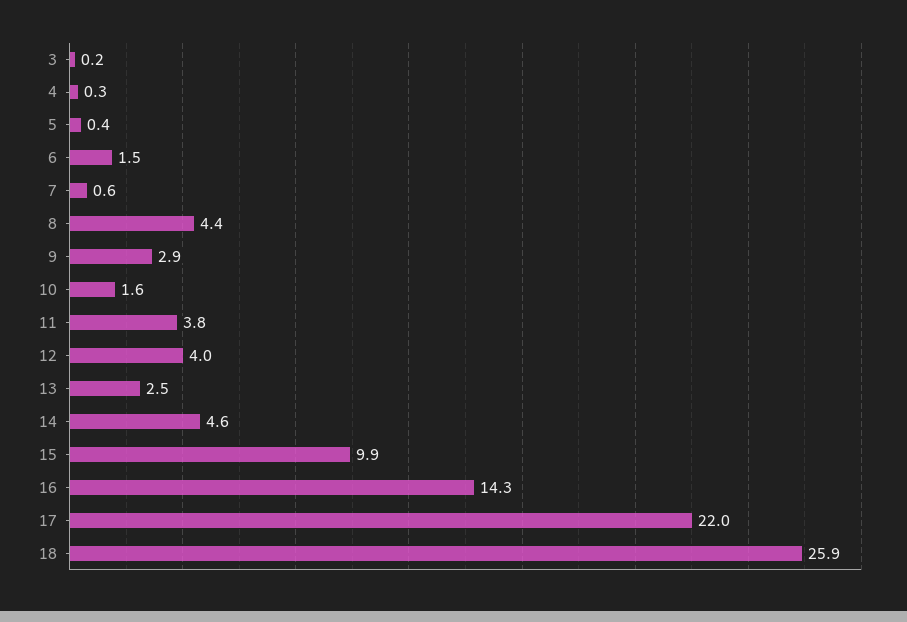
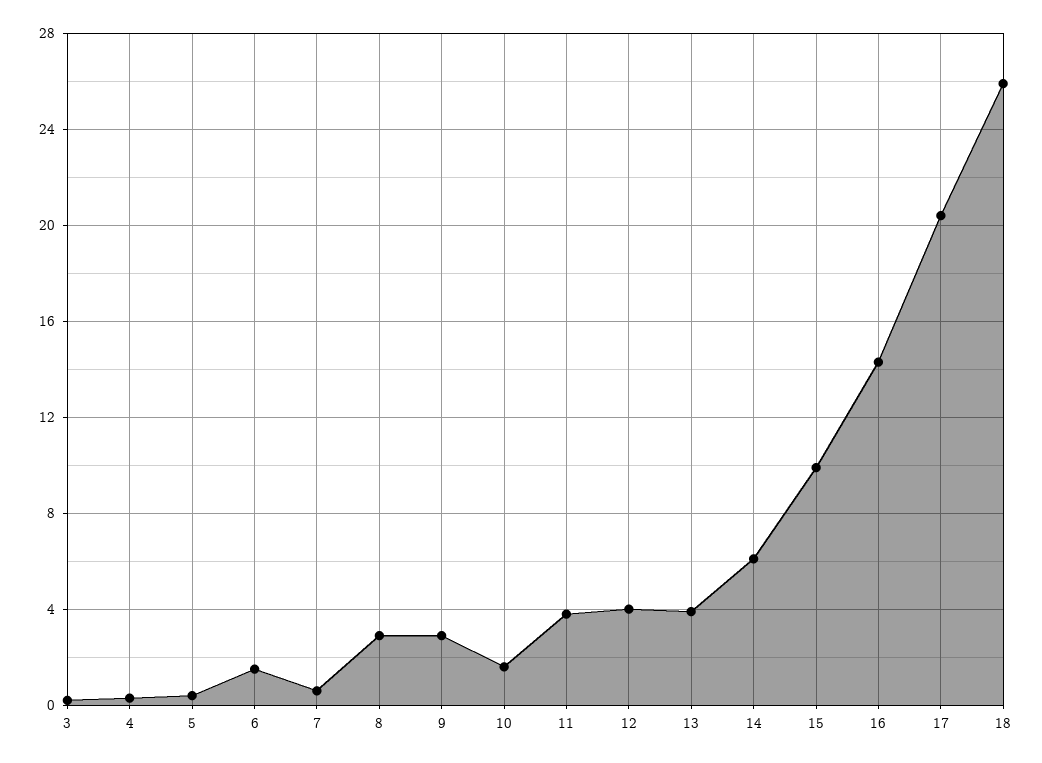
  {
    "3": 0.2,
    "4": 0.3,
    "5": 0.4,
    "6": 1.5,
    "7": 0.6,
-   "8": 4.4,
+   "8": 3,
    "9": 2.9,
    "10": 1.6,
    "11": 3.8,
    "12": 4,
-   "13": 2.5,
+   "13": 4,
-   "14": 4.6,
+   "14": 6,
    "15": 9.9,
    "16": 14.3,
-   "17": 22,
+   "17": 20.5,
    "18": 25.9
  }

